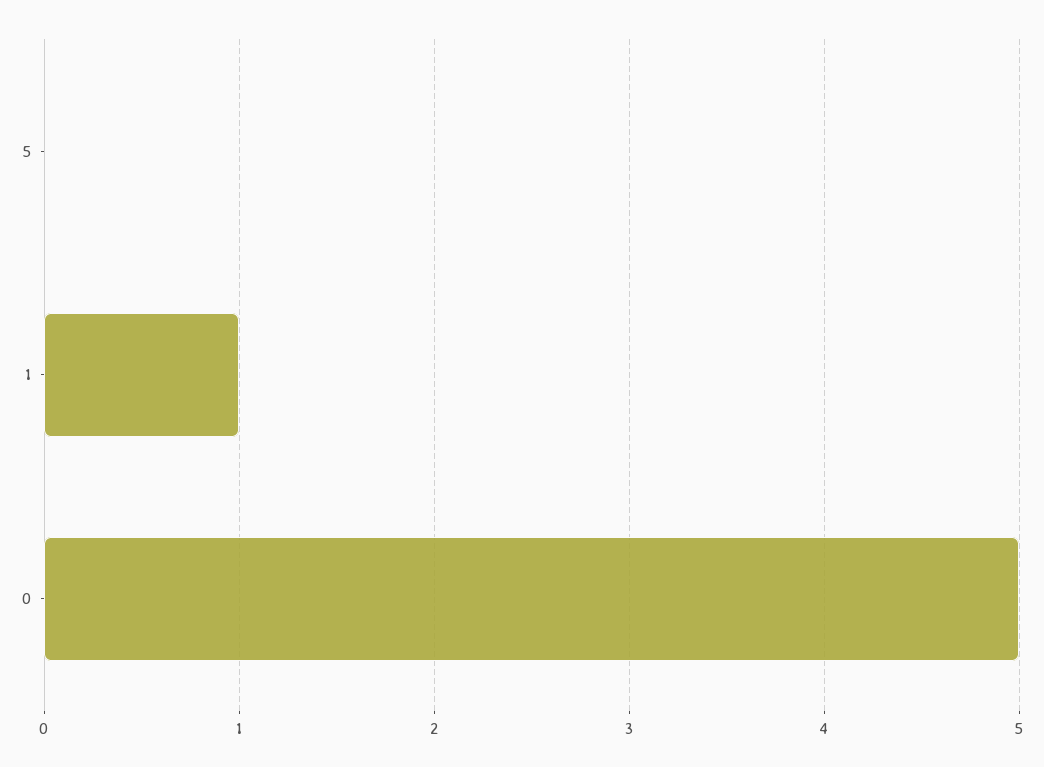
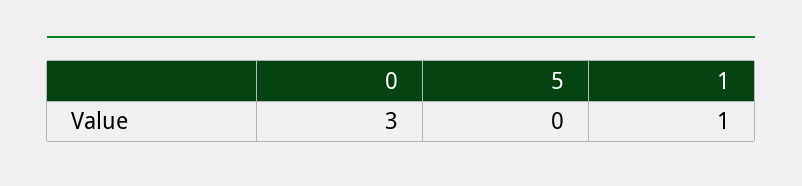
  {
    "5": 0,
    "1": 1,
-   "0": 5
+   "0": 3
  }

